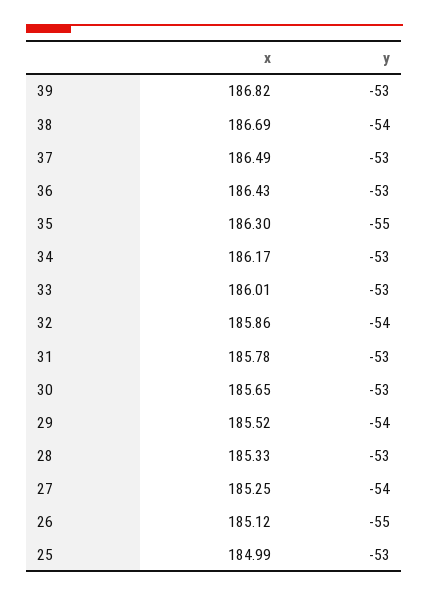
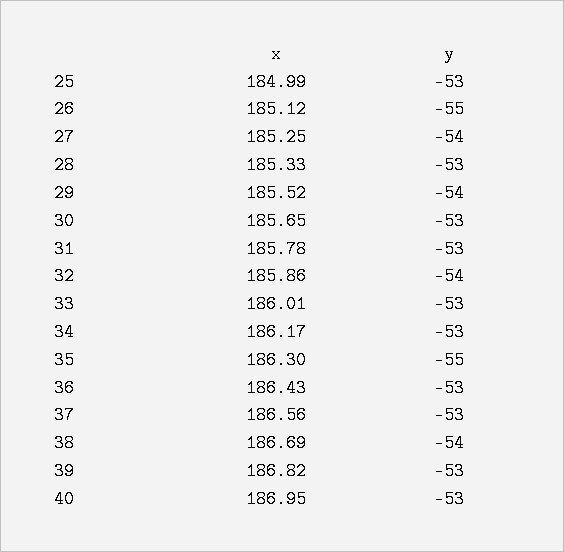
  {
    "x": {
      "39": 186.82,
      "38": 186.69,
-     "37": 186.49,
+     "37": 186.56,
      "36": 186.43,
      "35": 186.3,
      "34": 186.17,
      "33": 186.01,
      "32": 185.86,
      "31": 185.78,
      "30": 185.65,
      "29": 185.52,
      "28": 185.33,
      "27": 185.25,
      "26": 185.12,
-     "25": 184.99
+     "25": 184.99,
+     "40": 186.95
    },
    "y": {
      "39": -53,
      "38": -54,
      "37": -53,
      "36": -53,
      "35": -55,
      "34": -53,
      "33": -53,
      "32": -54,
      "31": -53,
      "30": -53,
      "29": -54,
      "28": -53,
      "27": -54,
      "26": -55,
-     "25": -53
+     "25": -53,
+     "40": -53
    }
  }

